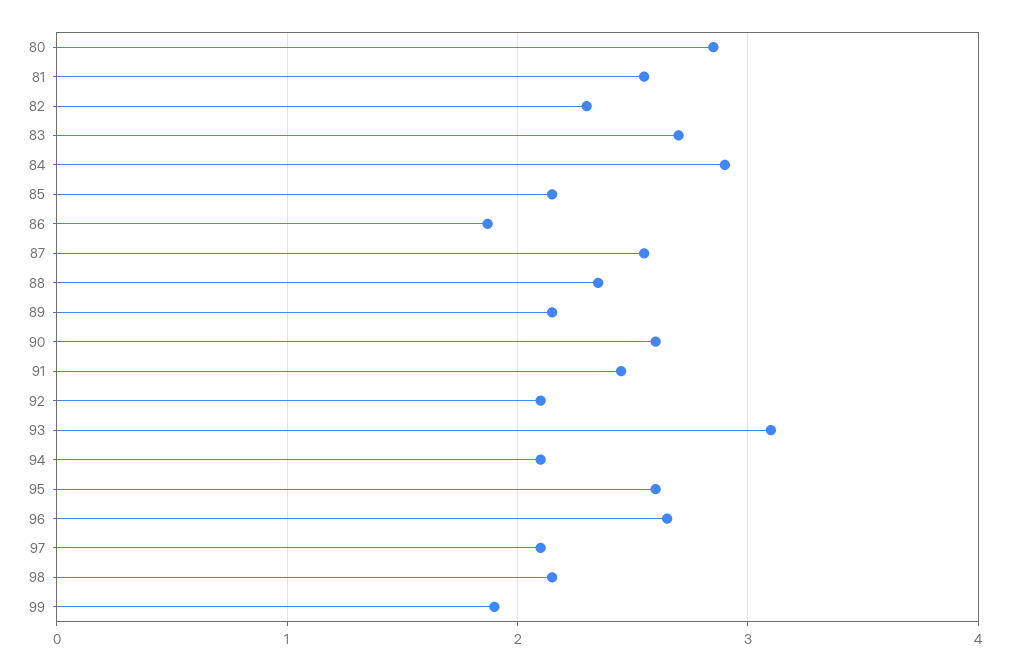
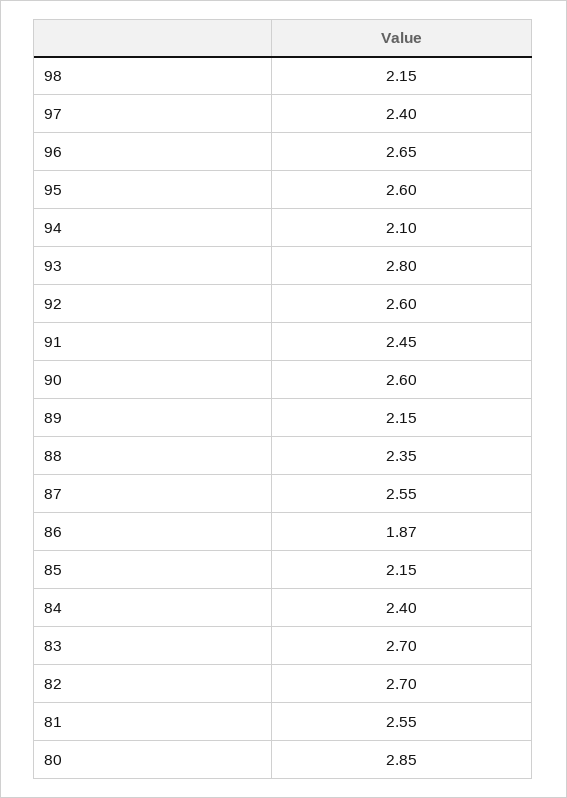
  {
    "80": 2.85,
    "81": 2.55,
-   "82": 2.3,
+   "82": 2.7,
    "83": 2.7,
-   "84": 2.9,
+   "84": 2.4,
    "85": 2.15,
    "86": 1.87,
    "87": 2.55,
    "88": 2.35,
    "89": 2.15,
    "90": 2.6,
    "91": 2.45,
-   "92": 2.1,
+   "92": 2.6,
-   "93": 3.1,
+   "93": 2.8,
    "94": 2.1,
    "95": 2.6,
    "96": 2.65,
-   "97": 2.1,
+   "97": 2.4,
-   "98": 2.15,
+   "98": 2.15
-   "99": 1.9
  }

